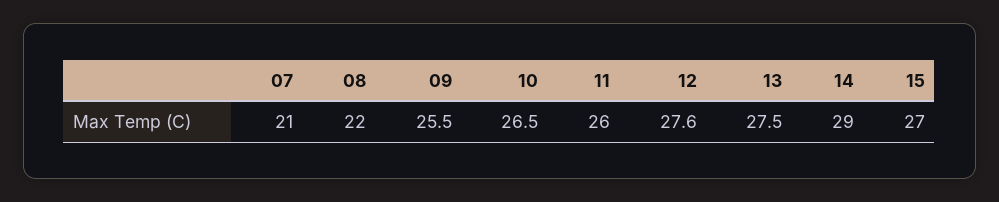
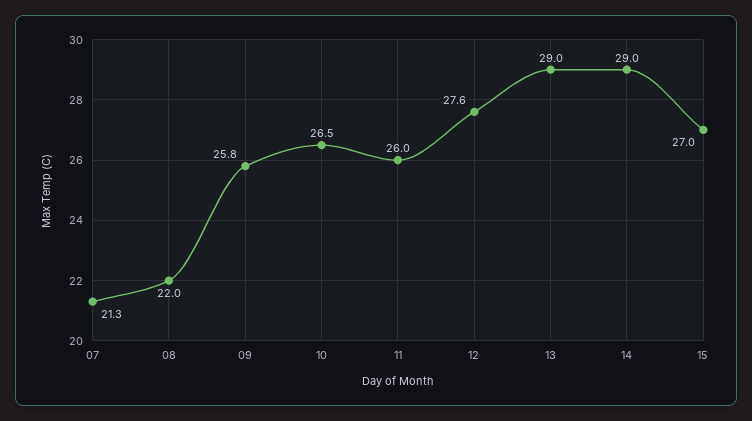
  {
-   "07": 21,
+   "07": 21.3,
    "08": 22,
-   "09": 25.5,
+   "09": 25.8,
    "10": 26.5,
    "11": 26,
    "12": 27.6,
-   "13": 27.5,
+   "13": 29,
    "14": 29,
    "15": 27
  }

